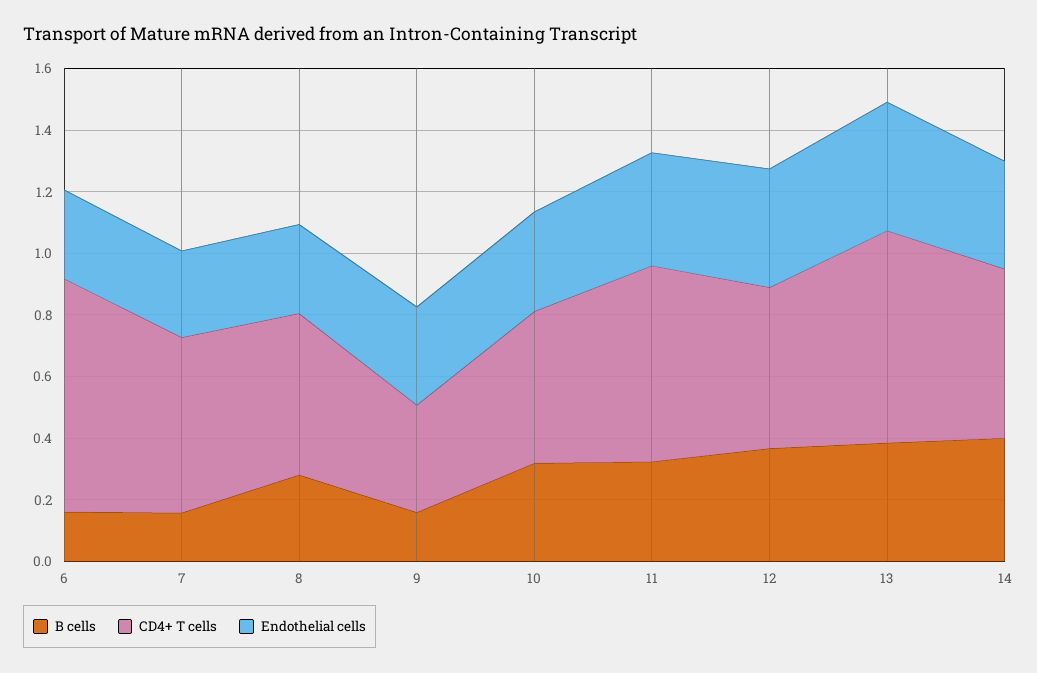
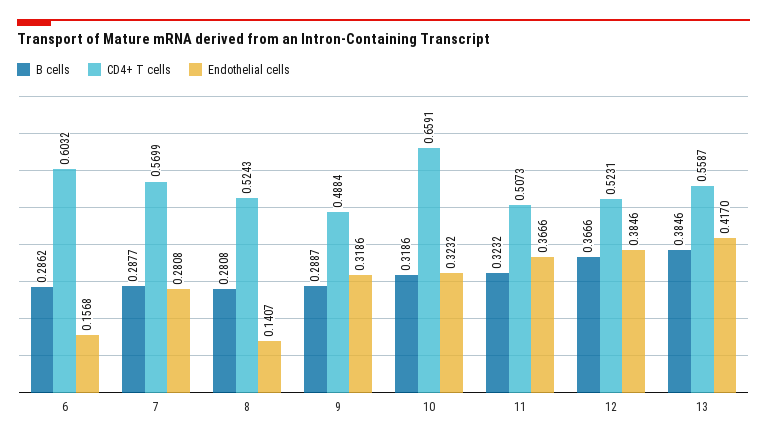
  {
    "B cells": {
-     "6": 0.15,
+     "6": 0.2862,
-     "7": 0.15,
+     "7": 0.2877,
      "8": 0.2808,
-     "9": 0.15,
+     "9": 0.2887,
      "10": 0.3186,
      "11": 0.3232,
      "12": 0.3666,
-     "13": 0.3846,
+     "13": 0.3846
-     "14": 0.4
    },
    "CD4+ T cells": {
-     "6": 0.75,
+     "6": 0.6032,
      "7": 0.5699,
      "8": 0.5243,
-     "9": 0.35,
+     "9": 0.4884,
-     "10": 0.5,
+     "10": 0.6591,
-     "11": 0.65,
+     "11": 0.5073,
      "12": 0.5231,
-     "13": 0.7,
+     "13": 0.5587
-     "14": 0.55
    },
    "Endothelial cells": {
-     "6": 0.3,
+     "6": 0.1568,
      "7": 0.2808,
-     "8": 0.3,
+     "8": 0.1407,
      "9": 0.3186,
      "10": 0.3232,
      "11": 0.3666,
      "12": 0.3846,
-     "13": 0.417,
+     "13": 0.417
-     "14": 0.35
    }
  }

